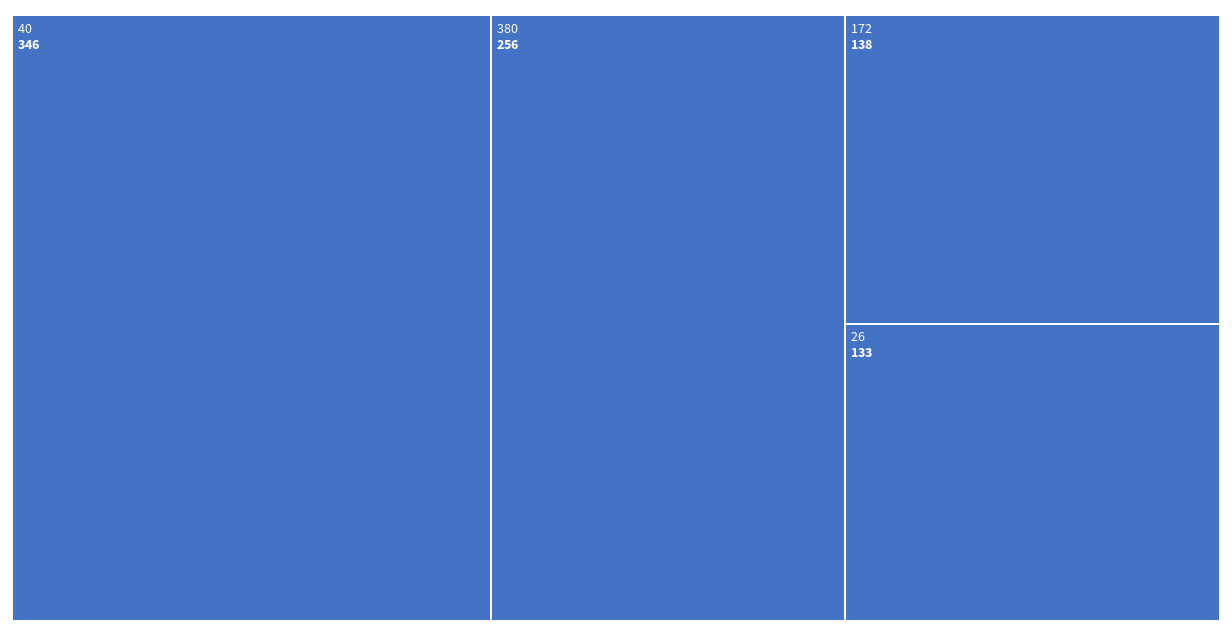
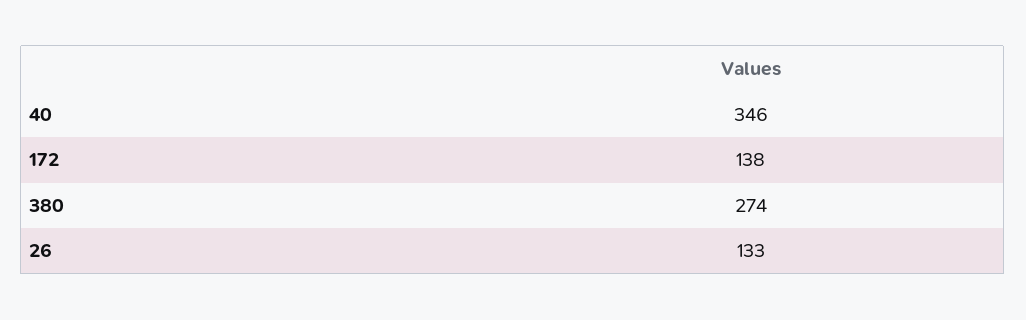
  {
    "40": 346,
-   "380": 256,
+   "380": 274,
    "172": 138,
    "26": 133
  }

